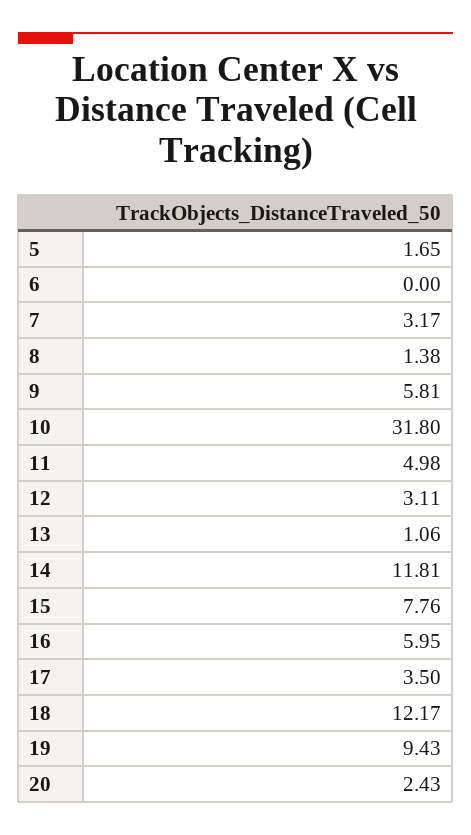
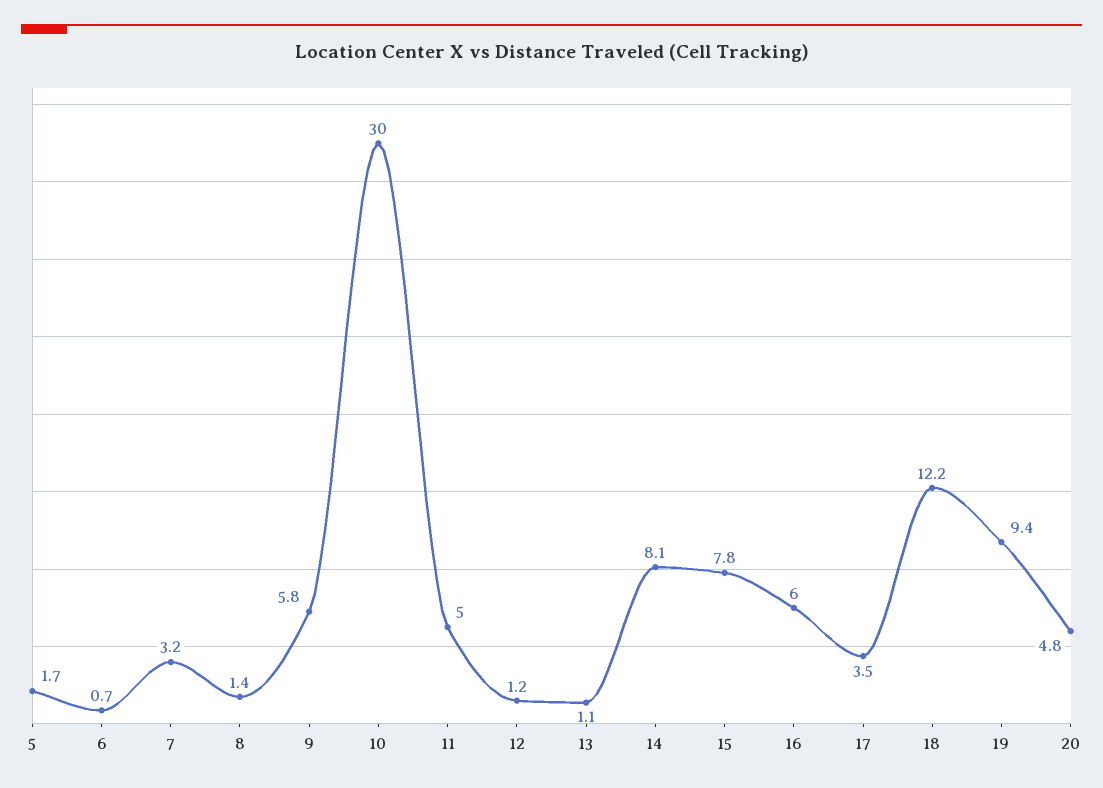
  {
    "5": 1.65,
-   "6": 0,
+   "6": 0.7,
    "7": 3.17,
    "8": 1.38,
    "9": 5.81,
-   "10": 31.8,
+   "10": 30,
    "11": 4.98,
-   "12": 3.11,
+   "12": 1.2,
    "13": 1.06,
-   "14": 11.81,
+   "14": 8.1,
    "15": 7.76,
    "16": 5.95,
    "17": 3.5,
    "18": 12.17,
    "19": 9.43,
-   "20": 2.43
+   "20": 4.8
  }

